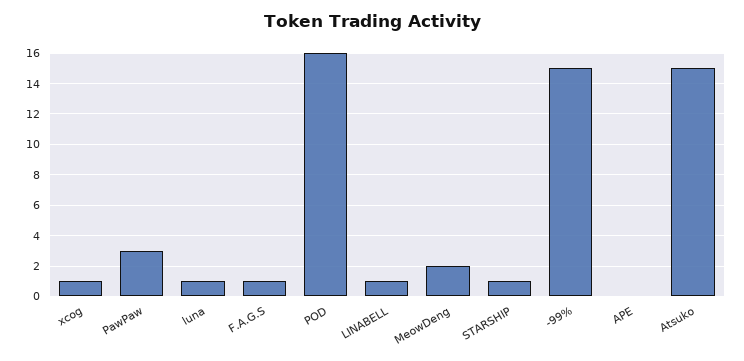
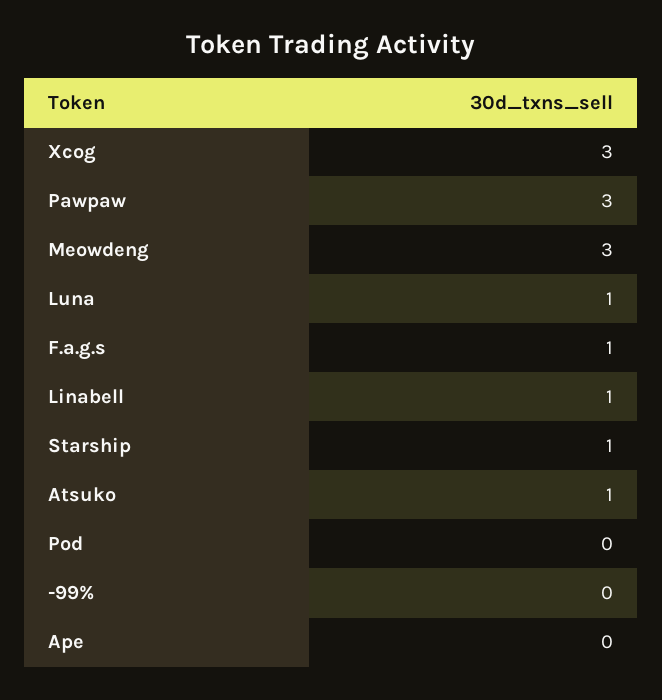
  {
-   "xcog": 1,
+   "xcog": 3,
    "PawPaw": 3,
    "luna": 1,
    "F.A.G.S": 1,
-   "POD": 16,
+   "POD": 0,
    "LINABELL": 1,
-   "MeowDeng": 2,
+   "MeowDeng": 3,
    "STARSHIP": 1,
-   "-99%": 15,
+   "-99%": 0,
    "APE": 0,
-   "Atsuko": 15
+   "Atsuko": 1
  }

